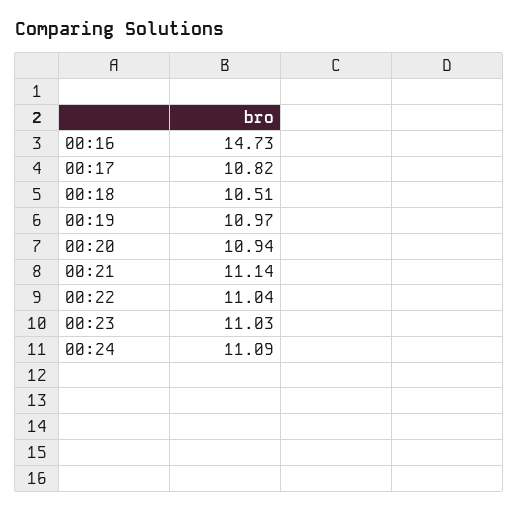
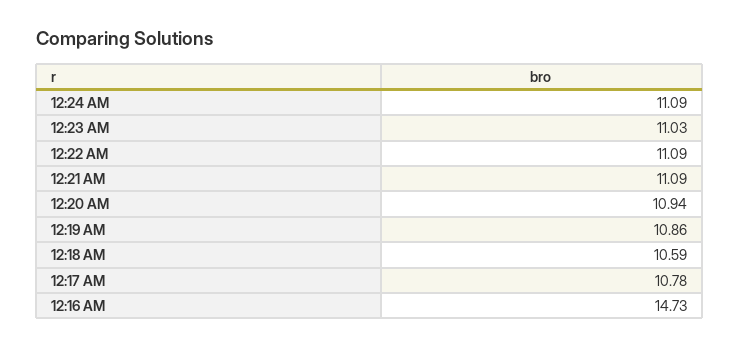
  {
    "00:16": 14.73,
-   "00:17": 10.82,
+   "00:17": 10.78,
-   "00:18": 10.51,
+   "00:18": 10.59,
-   "00:19": 10.97,
+   "00:19": 10.86,
    "00:20": 10.94,
-   "00:21": 11.14,
+   "00:21": 11.09,
-   "00:22": 11.04,
+   "00:22": 11.09,
    "00:23": 11.03,
    "00:24": 11.09
  }

